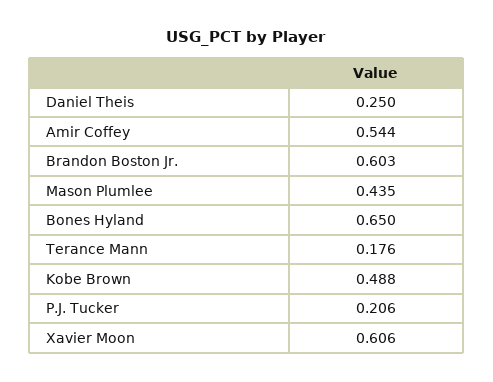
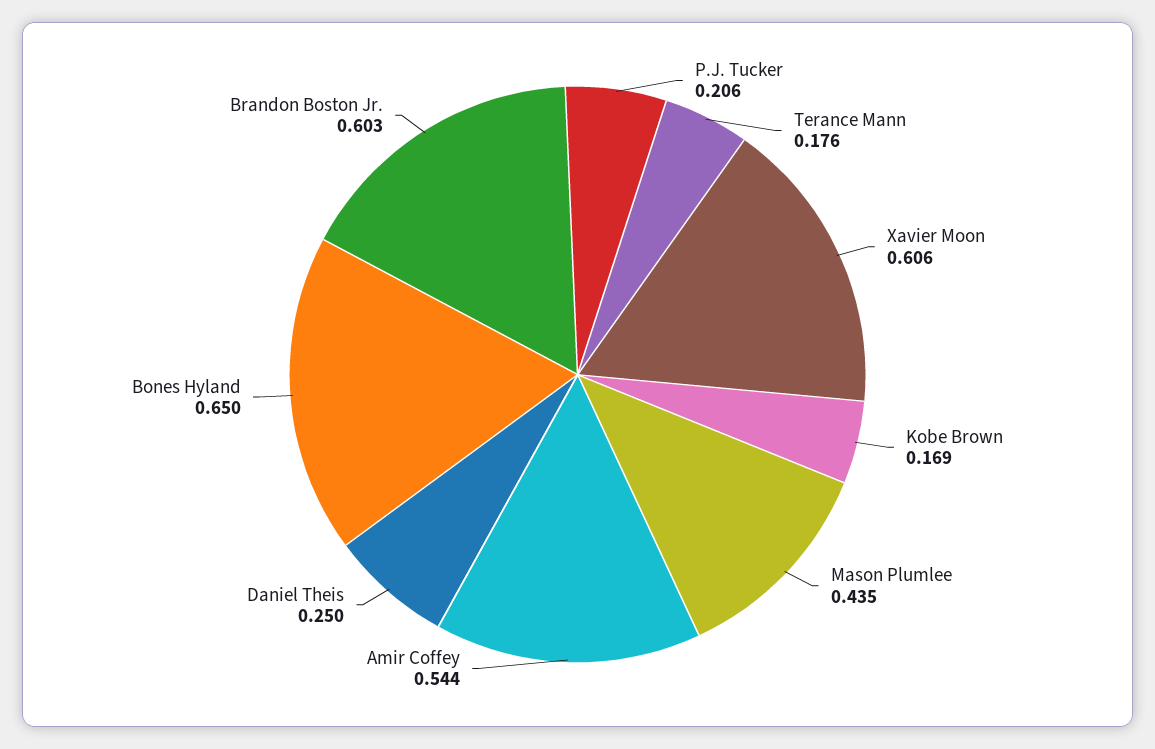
  {
    "Daniel Theis": 0.25,
    "Amir Coffey": 0.544,
    "Brandon Boston Jr.": 0.603,
    "Mason Plumlee": 0.435,
    "Bones Hyland": 0.65,
    "Terance Mann": 0.176,
-   "Kobe Brown": 0.488,
+   "Kobe Brown": 0.169,
    "P.J. Tucker": 0.206,
    "Xavier Moon": 0.606
  }

